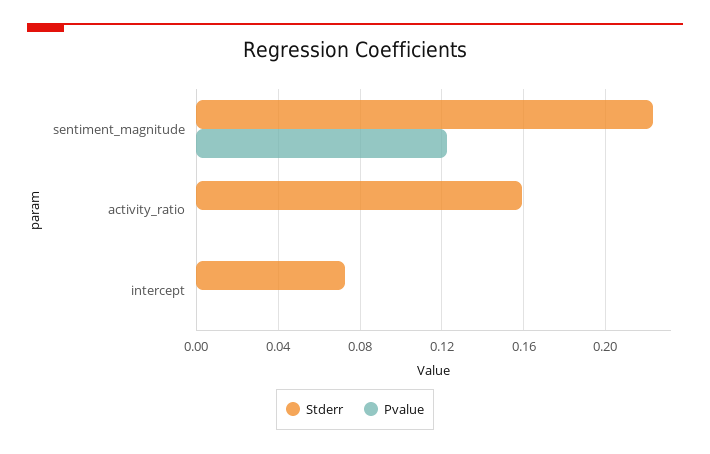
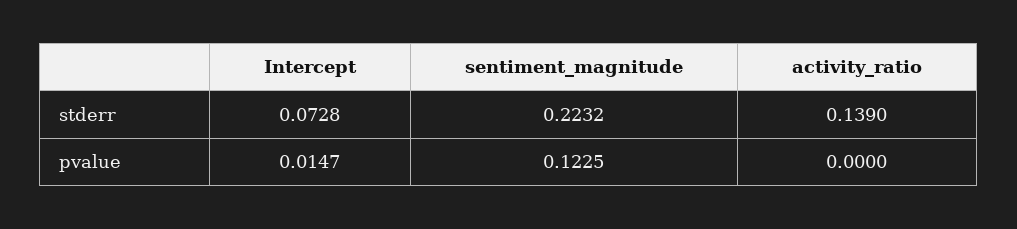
  {
    "Stderr": {
      "sentiment_magnitude": 0.2232,
-     "activity_ratio": 0.16,
+     "activity_ratio": 0.139,
      "intercept": 0.0728
    },
    "Pvalue": {
      "sentiment_magnitude": 0.1225,
      "activity_ratio": 0,
-     "intercept": 0
+     "intercept": 0.0147
    }
  }

